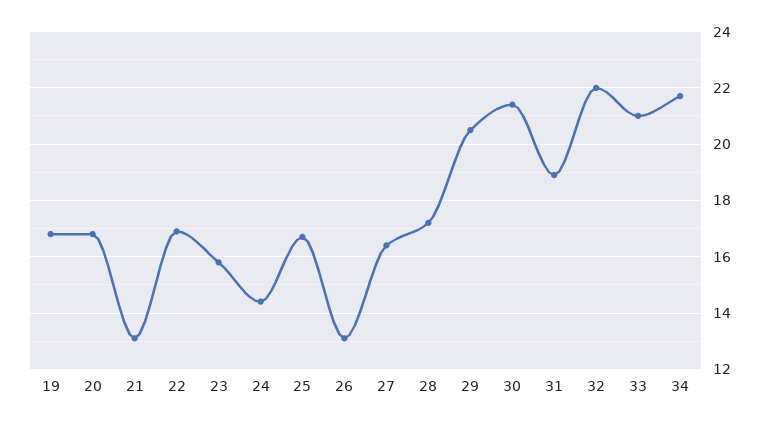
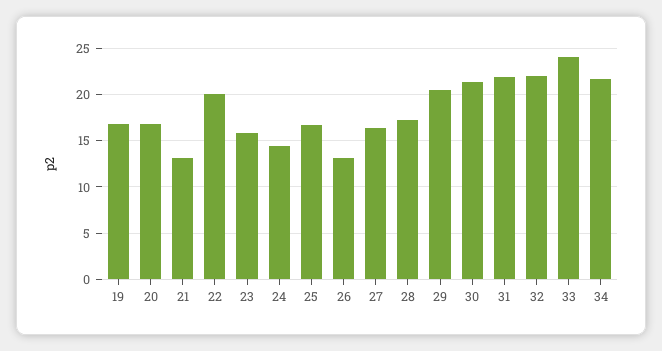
  {
    "19": 17,
    "20": 17,
    "21": 13,
-   "22": 17,
+   "22": 20,
    "23": 16,
    "24": 14.5,
    "25": 16.5,
    "26": 13,
    "27": 16.5,
    "28": 17,
    "29": 20.5,
    "30": 21.5,
-   "31": 19,
+   "31": 22,
    "32": 22,
-   "33": 21,
+   "33": 24,
    "34": 21.5
  }

